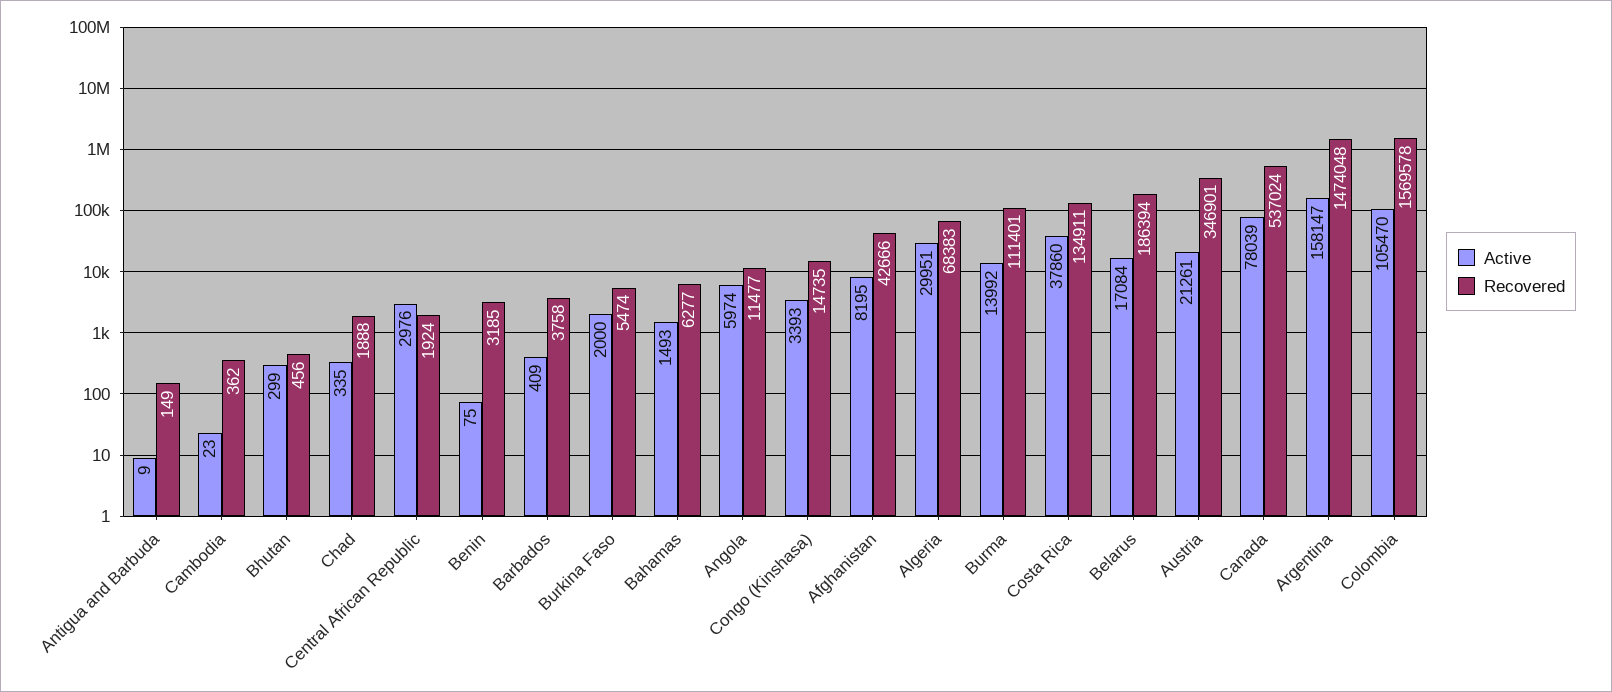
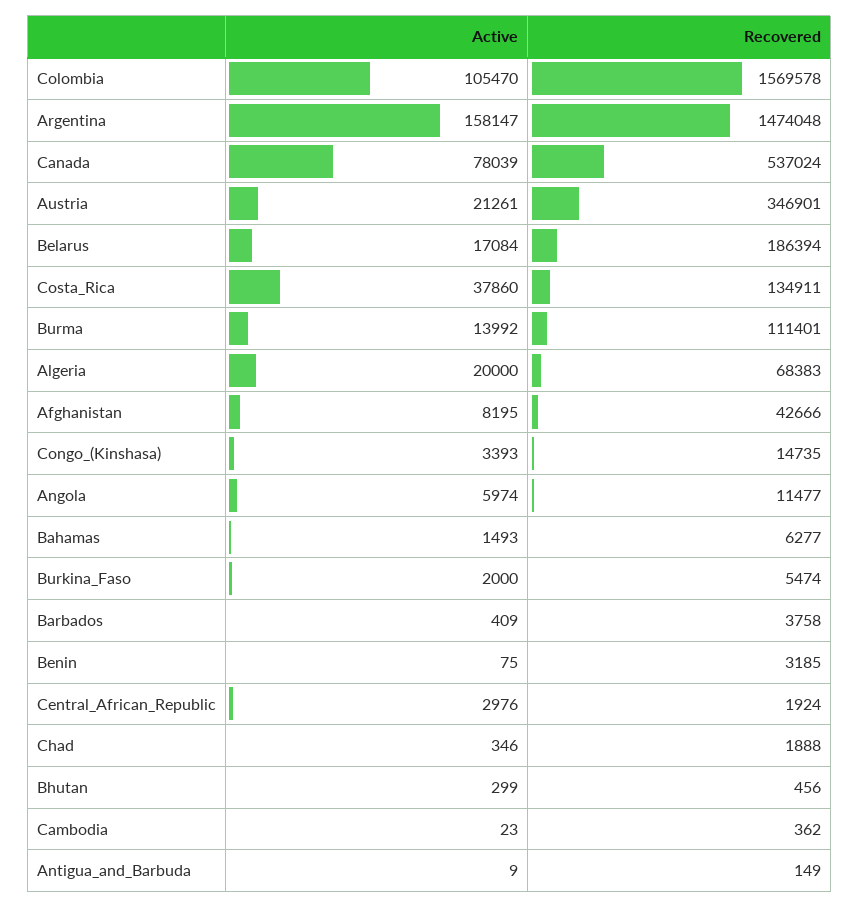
  {
    "Active": {
      "Antigua and Barbuda": 9,
      "Cambodia": 23,
      "Bhutan": 299,
-     "Chad": 335,
+     "Chad": 346,
      "Central African Republic": 2976,
      "Benin": 75,
      "Barbados": 409,
      "Burkina Faso": 2000,
      "Bahamas": 1493,
      "Angola": 5974,
      "Congo (Kinshasa)": 3393,
      "Afghanistan": 8195,
-     "Algeria": 29951,
+     "Algeria": 20000,
      "Burma": 13992,
      "Costa Rica": 37860,
      "Belarus": 17084,
      "Austria": 21261,
      "Canada": 78039,
      "Argentina": 158147,
      "Colombia": 105470
    },
    "Recovered": {
      "Antigua and Barbuda": 149,
      "Cambodia": 362,
      "Bhutan": 456,
      "Chad": 1888,
      "Central African Republic": 1924,
      "Benin": 3185,
      "Barbados": 3758,
      "Burkina Faso": 5474,
      "Bahamas": 6277,
      "Angola": 11477,
      "Congo (Kinshasa)": 14735,
      "Afghanistan": 42666,
      "Algeria": 68383,
      "Burma": 111401,
      "Costa Rica": 134911,
      "Belarus": 186394,
      "Austria": 346901,
      "Canada": 537024,
      "Argentina": 1474048,
      "Colombia": 1569578
    }
  }

